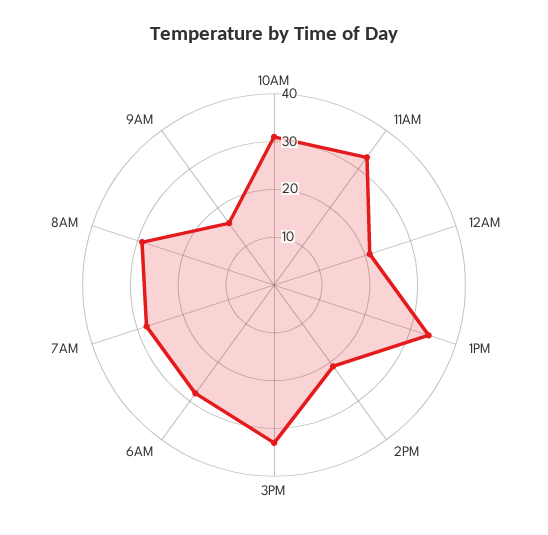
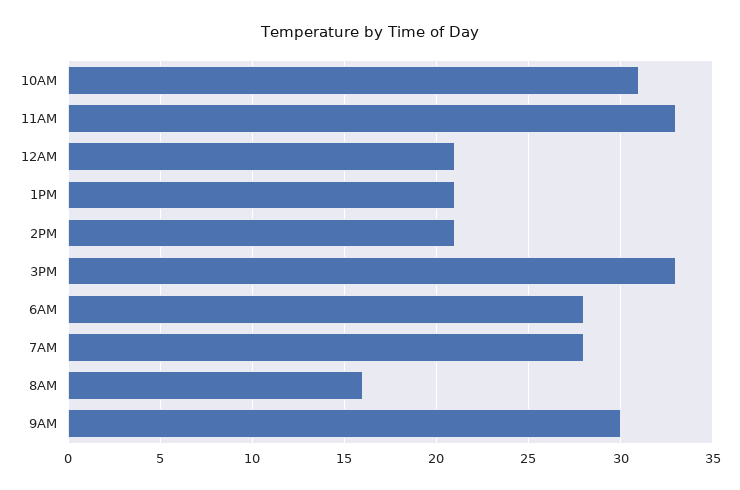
  {
    "10AM": 31,
    "11AM": 33,
    "12AM": 21,
-   "1PM": 35,
+   "1PM": 21,
    "2PM": 21,
    "3PM": 33,
    "6AM": 28,
    "7AM": 28,
-   "8AM": 30,
+   "8AM": 16,
-   "9AM": 15
+   "9AM": 30
  }

